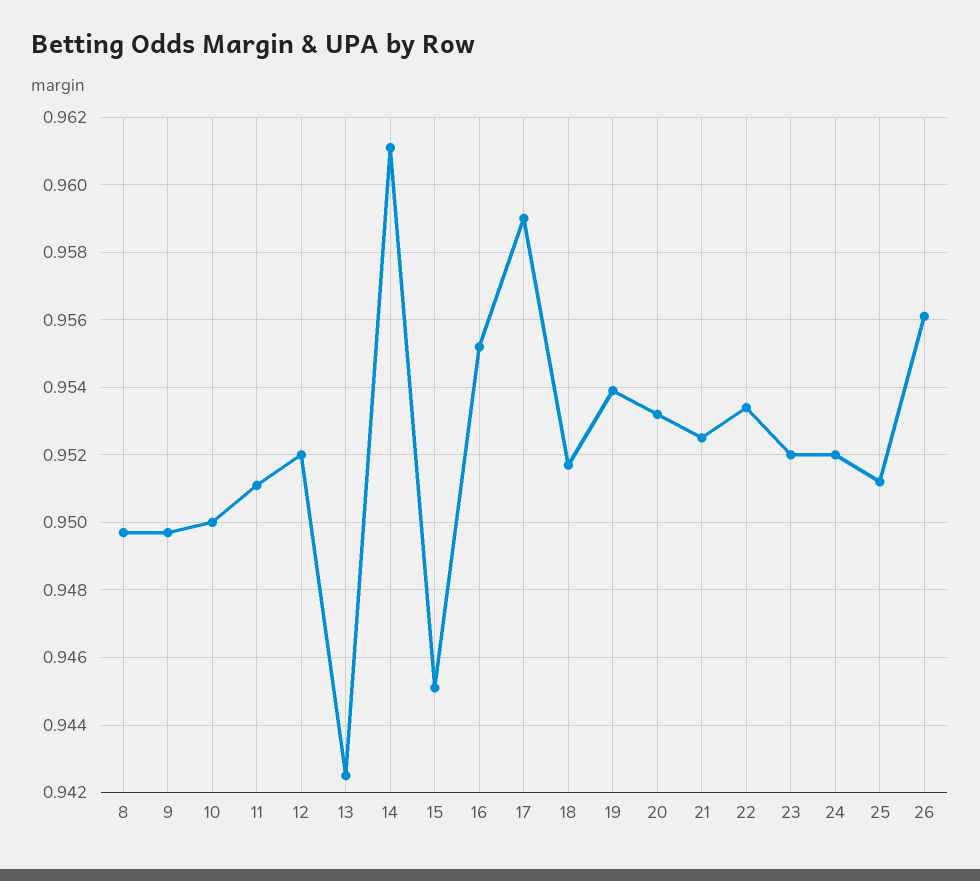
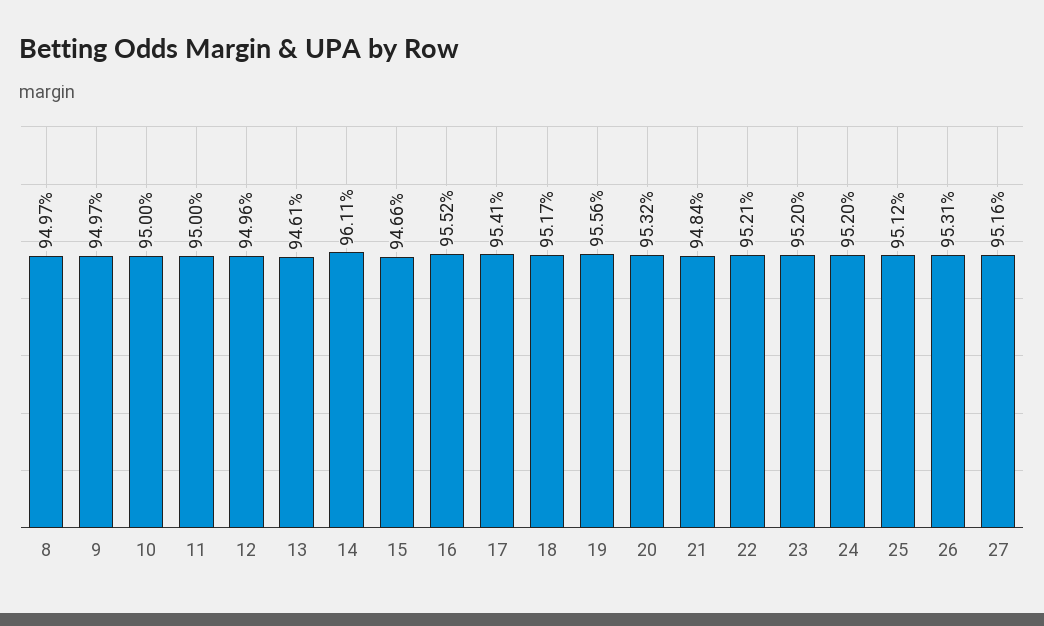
  {
    "8": 0.9497,
    "9": 0.9497,
    "10": 0.95,
-   "11": 0.951,
+   "11": 0.95,
-   "12": 0.952,
+   "12": 0.9496,
-   "13": 0.9425,
+   "13": 0.9461,
    "14": 0.9611,
-   "15": 0.945,
+   "15": 0.9466,
    "16": 0.9552,
-   "17": 0.959,
+   "17": 0.9541,
    "18": 0.9517,
-   "19": 0.954,
+   "19": 0.9556,
    "20": 0.9532,
-   "21": 0.9525,
+   "21": 0.9484,
-   "22": 0.9535,
+   "22": 0.9521,
    "23": 0.952,
    "24": 0.952,
    "25": 0.9512,
-   "26": 0.956
+   "26": 0.9531,
+   "27": 0.9516
  }

